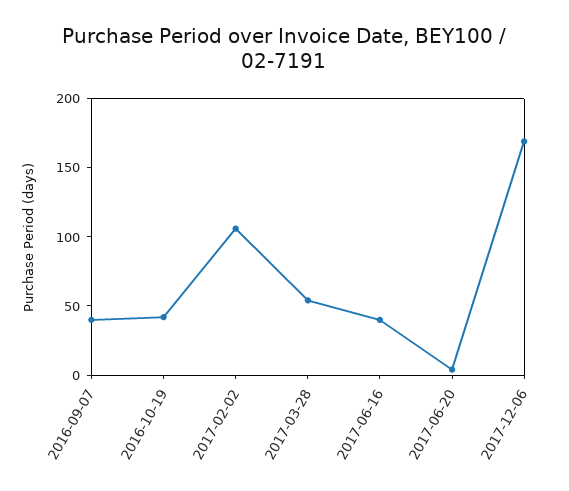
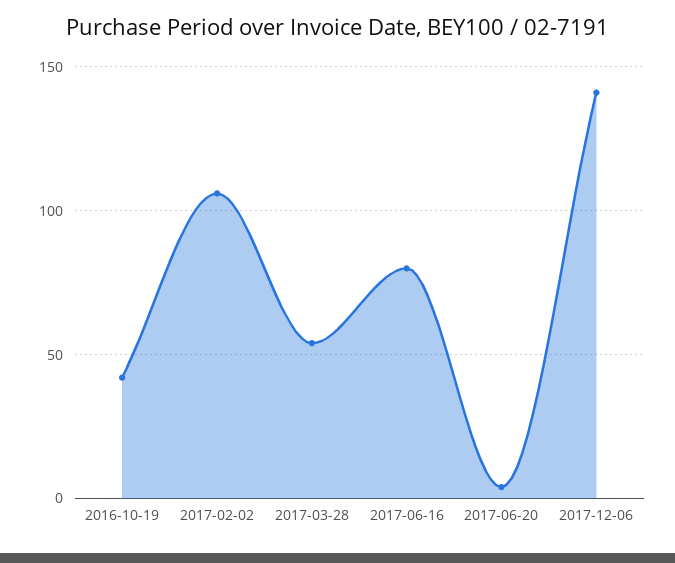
  {
-   "2016-09-07": 40,
    "2016-10-19": 40,
    "2017-02-02": 105,
    "2017-03-28": 55,
-   "2017-06-16": 40,
+   "2017-06-16": 80,
    "2017-06-20": 5,
-   "2017-12-06": 170
+   "2017-12-06": 140
  }

